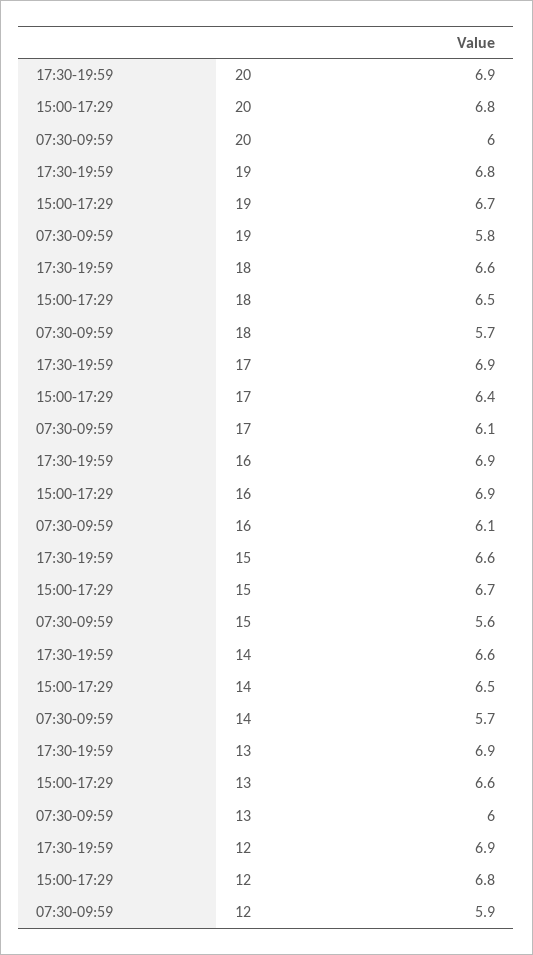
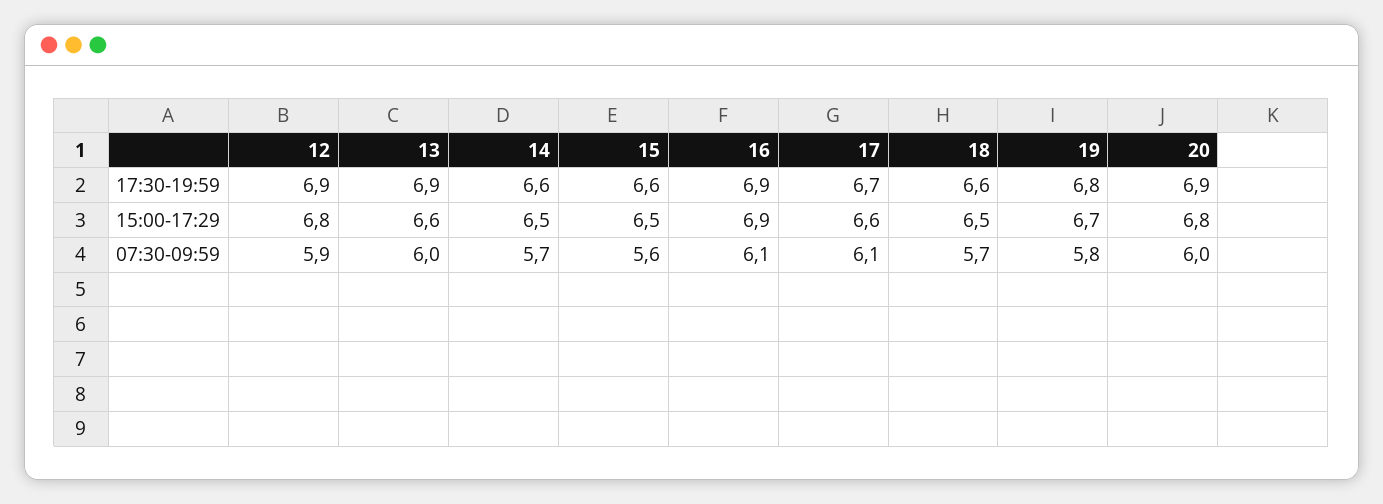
  {
    "17:30-19:59": {
      "20": 6.9,
      "19": 6.8,
      "18": 6.6,
-     "17": 6.9,
+     "17": 6.7,
      "16": 6.9,
      "15": 6.6,
      "14": 6.6,
      "13": 6.9,
      "12": 6.9
    },
    "15:00-17:29": {
      "20": 6.8,
      "19": 6.7,
      "18": 6.5,
-     "17": 6.4,
+     "17": 6.6,
      "16": 6.9,
-     "15": 6.7,
+     "15": 6.5,
      "14": 6.5,
      "13": 6.6,
      "12": 6.8
    },
    "07:30-09:59": {
      "20": 6,
      "19": 5.8,
      "18": 5.7,
      "17": 6.1,
      "16": 6.1,
      "15": 5.6,
      "14": 5.7,
      "13": 6,
      "12": 5.9
    }
  }

